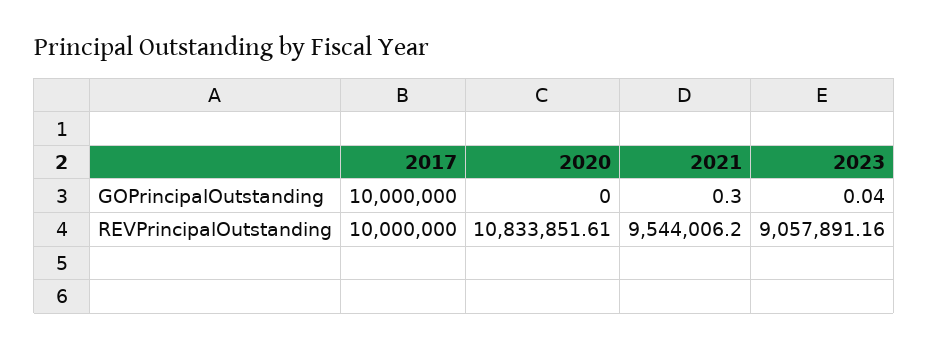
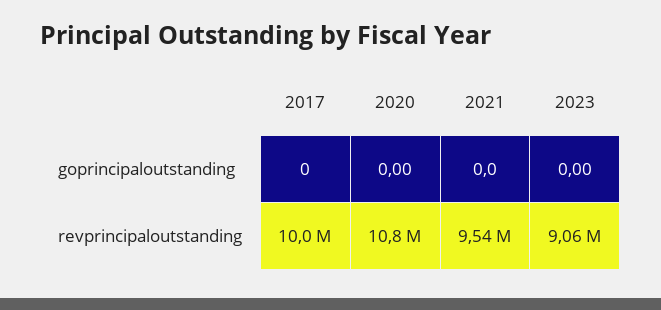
  {
    "2017": {
-     "GOPrincipalOutstanding": 10000000,
+     "GOPrincipalOutstanding": 0,
      "REVPrincipalOutstanding": 10000000
    },
    "2020": {
      "GOPrincipalOutstanding": 0,
      "REVPrincipalOutstanding": 10833851.61
    },
    "2021": {
-     "GOPrincipalOutstanding": 0.3,
+     "GOPrincipalOutstanding": 0,
      "REVPrincipalOutstanding": 9544006.2
    },
    "2023": {
-     "GOPrincipalOutstanding": 0.04,
+     "GOPrincipalOutstanding": 0,
      "REVPrincipalOutstanding": 9057891.16
    }
  }

